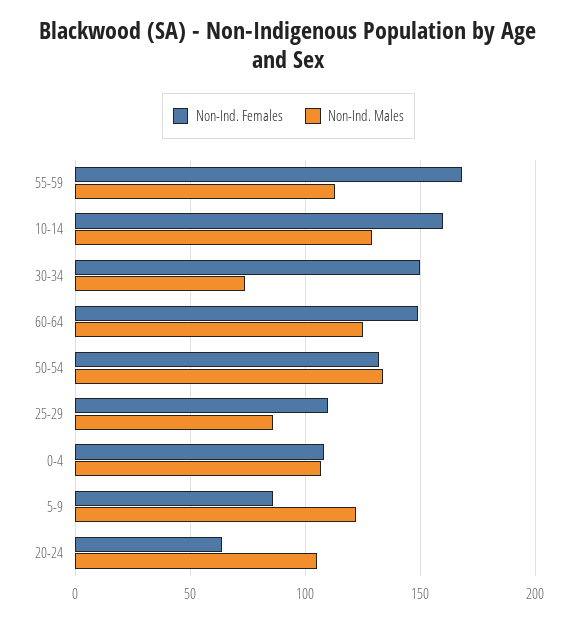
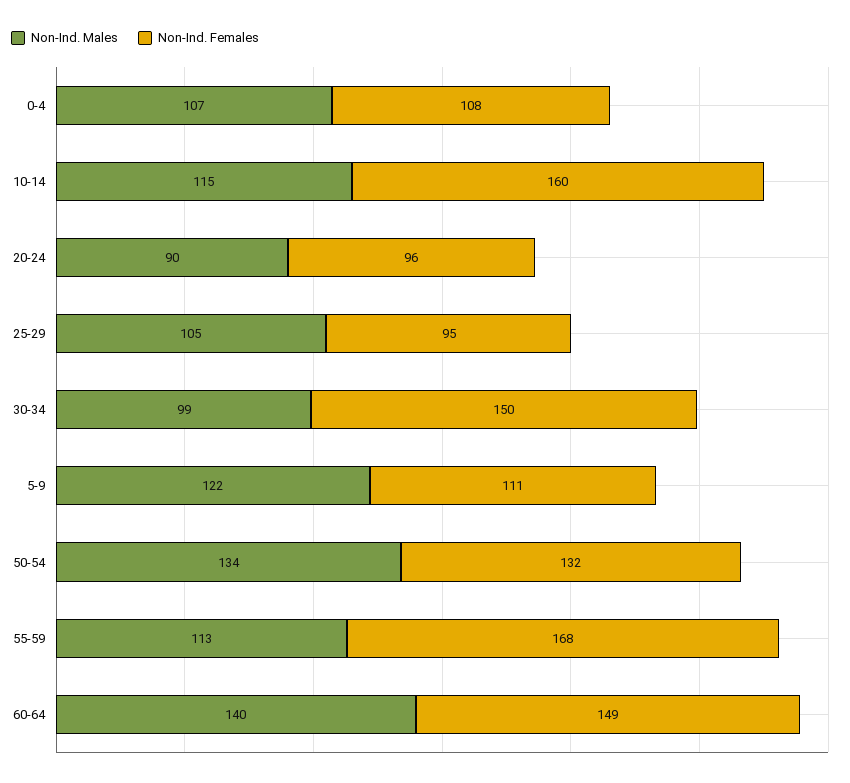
  {
    "Non-Ind. Females": {
      "55-59": 168,
      "10-14": 160,
      "30-34": 150,
      "60-64": 149,
      "50-54": 132,
-     "25-29": 110,
+     "25-29": 95,
      "0-4": 108,
-     "5-9": 85,
+     "5-9": 111,
-     "20-24": 65
+     "20-24": 96
    },
    "Non-Ind. Males": {
      "55-59": 113,
-     "10-14": 130,
+     "10-14": 115,
-     "30-34": 75,
+     "30-34": 99,
-     "60-64": 125,
+     "60-64": 140,
      "50-54": 134,
-     "25-29": 85,
+     "25-29": 105,
      "0-4": 107,
      "5-9": 122,
-     "20-24": 105
+     "20-24": 90
    }
  }

